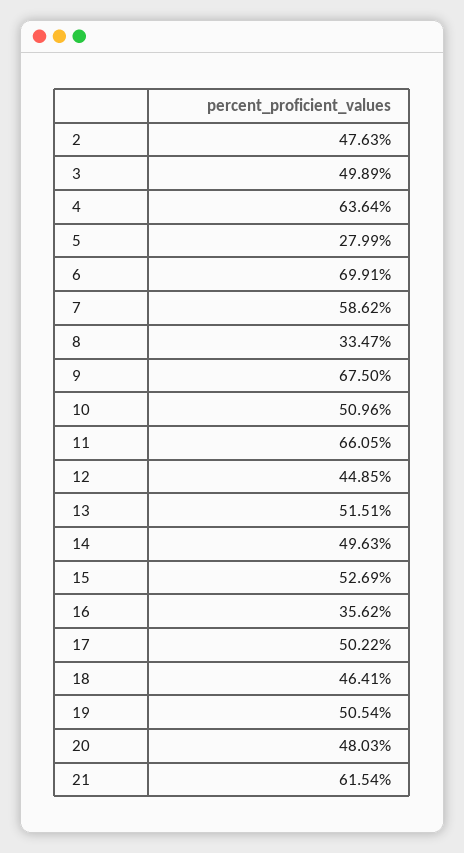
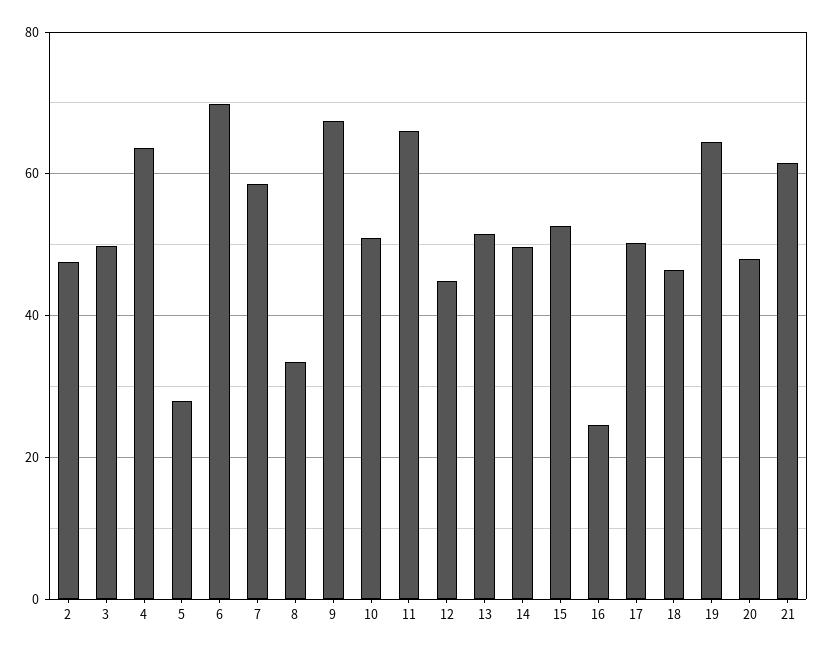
  {
    "2": 47.63,
    "3": 49.89,
    "4": 63.64,
    "5": 27.99,
    "6": 69.91,
    "7": 58.62,
    "8": 33.47,
    "9": 67.5,
    "10": 50.96,
    "11": 66.05,
    "12": 44.85,
    "13": 51.51,
    "14": 49.63,
    "15": 52.69,
-   "16": 35.62,
+   "16": 24,
    "17": 50.22,
    "18": 46.41,
-   "19": 50.54,
+   "19": 64,
    "20": 48.03,
    "21": 61.54
  }

